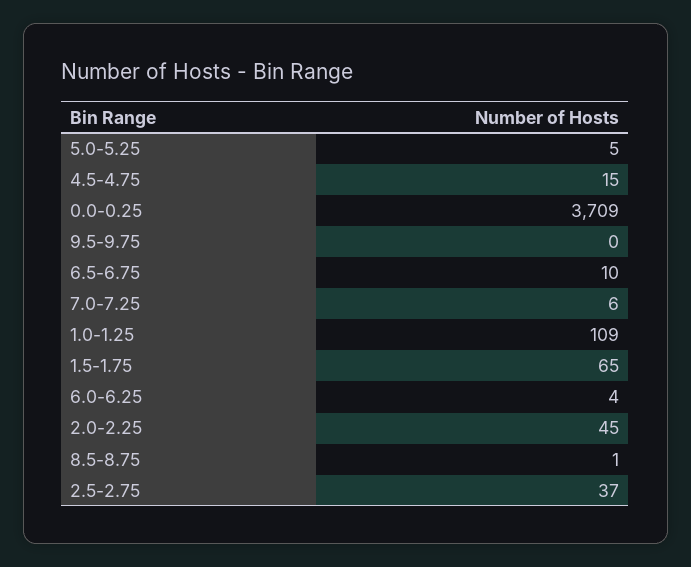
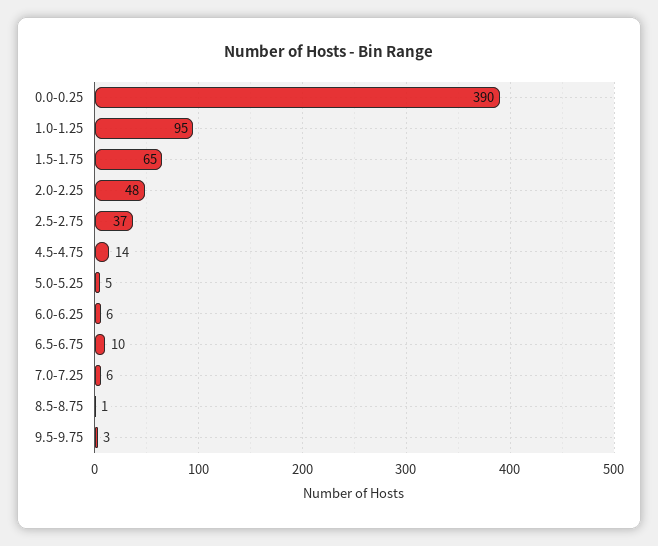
  {
    "5.0-5.25": 5,
-   "4.5-4.75": 15,
+   "4.5-4.75": 14,
-   "0.0-0.25": 3709,
+   "0.0-0.25": 390,
-   "9.5-9.75": 0,
+   "9.5-9.75": 3,
    "6.5-6.75": 10,
    "7.0-7.25": 6,
-   "1.0-1.25": 109,
+   "1.0-1.25": 95,
    "1.5-1.75": 65,
-   "6.0-6.25": 4,
+   "6.0-6.25": 6,
-   "2.0-2.25": 45,
+   "2.0-2.25": 48,
    "8.5-8.75": 1,
    "2.5-2.75": 37
  }

